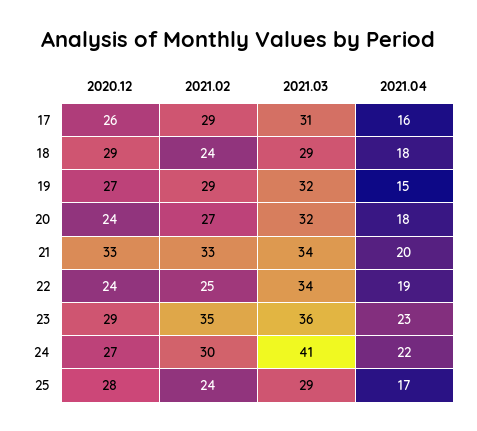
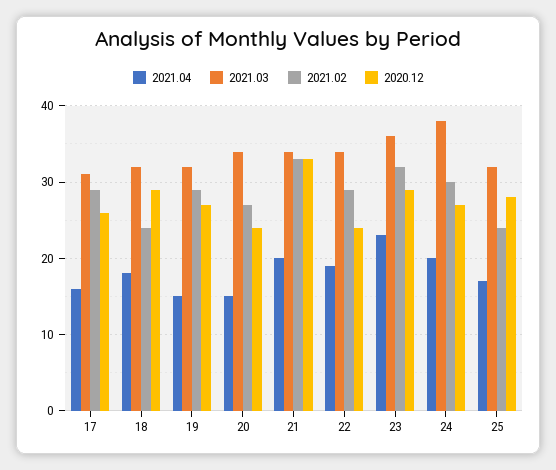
  {
    "2020.12": {
      "17": 26,
      "18": 29,
      "19": 27,
      "20": 24,
      "21": 33,
      "22": 24,
      "23": 29,
      "24": 27,
      "25": 28
    },
    "2021.02": {
      "17": 29,
      "18": 24,
      "19": 29,
      "20": 27,
      "21": 33,
-     "22": 25,
+     "22": 29,
-     "23": 35,
+     "23": 32,
      "24": 30,
      "25": 24
    },
    "2021.03": {
      "17": 31,
-     "18": 29,
+     "18": 32,
      "19": 32,
-     "20": 32,
+     "20": 34,
      "21": 34,
      "22": 34,
      "23": 36,
-     "24": 41,
+     "24": 38,
-     "25": 29
+     "25": 32
    },
    "2021.04": {
      "17": 16,
      "18": 18,
      "19": 15,
-     "20": 18,
+     "20": 15,
      "21": 20,
      "22": 19,
      "23": 23,
-     "24": 22,
+     "24": 20,
      "25": 17
    }
  }

